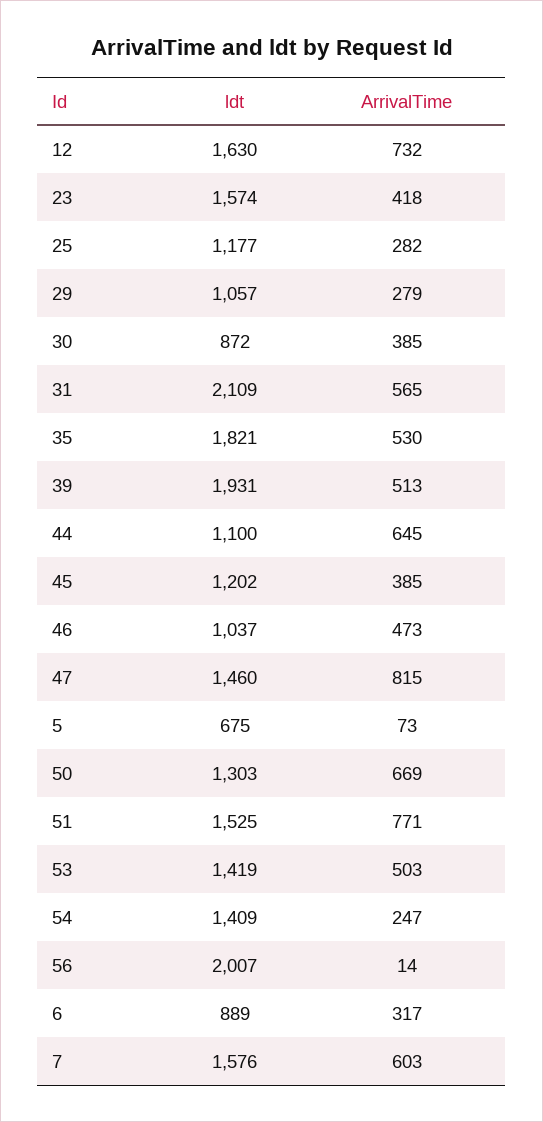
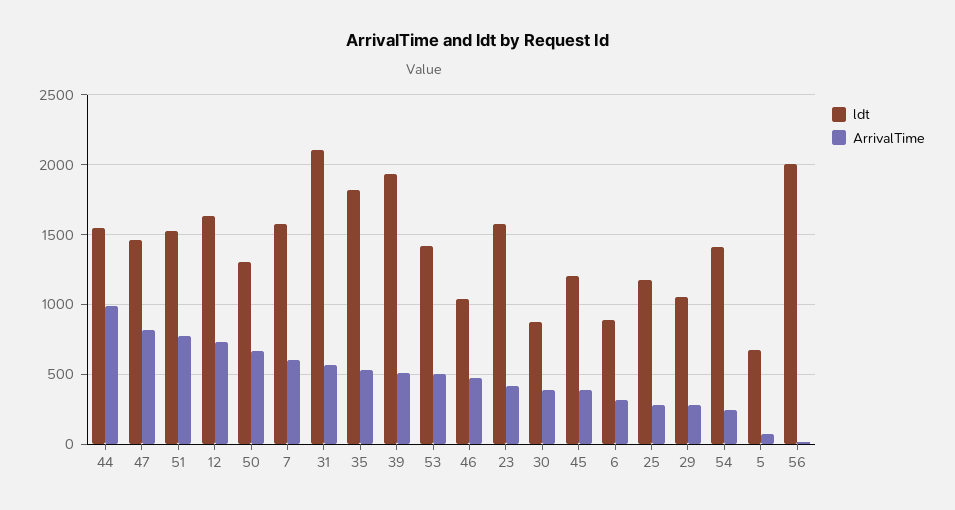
  {
    "ldt": {
      "12": 1630,
      "23": 1574,
      "25": 1177,
      "29": 1057,
      "30": 872,
      "31": 2109,
      "35": 1821,
      "39": 1931,
-     "44": 1100,
+     "44": 1550,
      "45": 1202,
      "46": 1037,
      "47": 1460,
      "5": 675,
      "50": 1303,
      "51": 1525,
      "53": 1419,
      "54": 1409,
      "56": 2007,
      "6": 889,
      "7": 1576
    },
    "ArrivalTime": {
      "12": 732,
      "23": 418,
      "25": 282,
      "29": 279,
      "30": 385,
      "31": 565,
      "35": 530,
      "39": 513,
-     "44": 645,
+     "44": 1000,
      "45": 385,
      "46": 473,
      "47": 815,
      "5": 73,
      "50": 669,
      "51": 771,
      "53": 503,
      "54": 247,
      "56": 14,
      "6": 317,
      "7": 603
    }
  }

